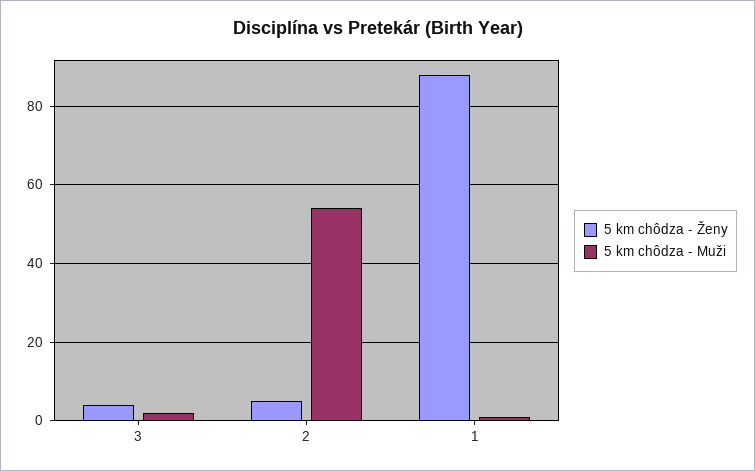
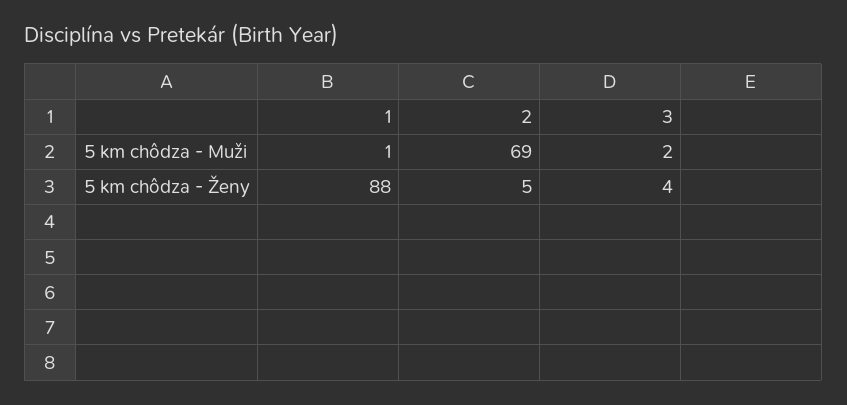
  {
    "5 km chôdza - Ženy": {
      "3": 4,
      "2": 5,
      "1": 88
    },
    "5 km chôdza - Muži": {
      "3": 2,
-     "2": 55,
+     "2": 69,
      "1": 1
    }
  }

